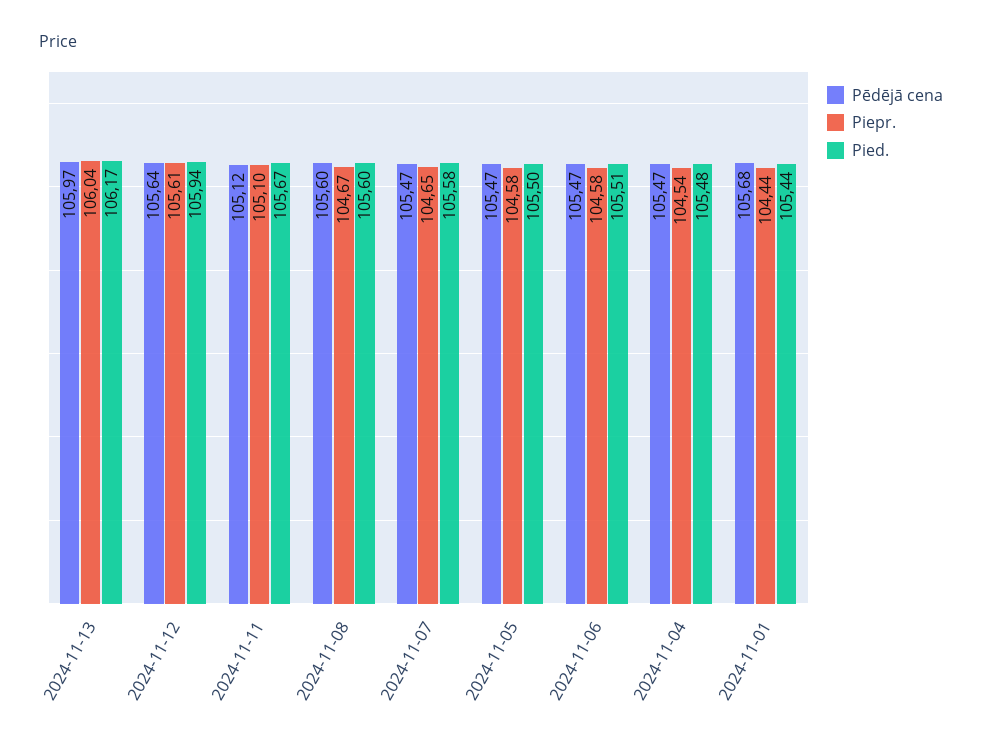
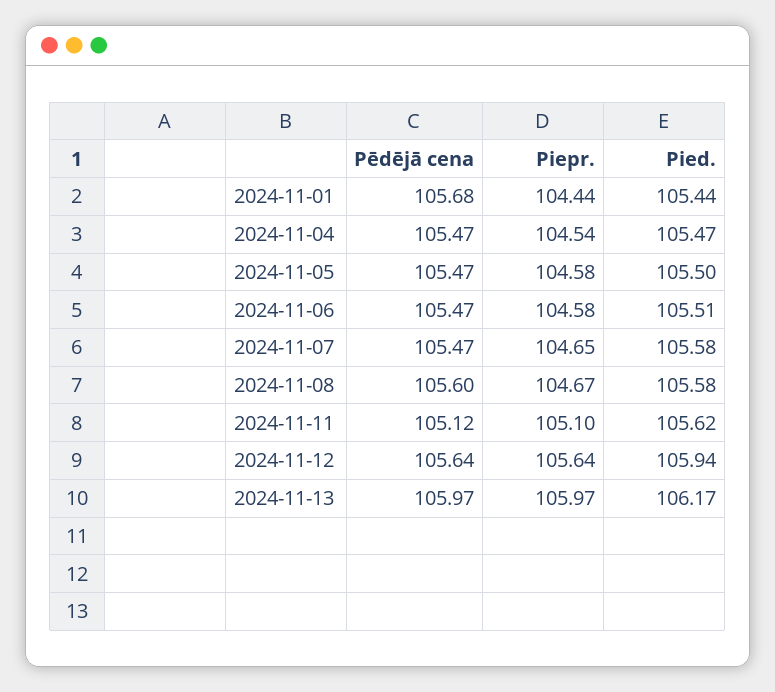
  {
    "Pēdējā cena": {
      "2024-11-13": 105.97,
      "2024-11-12": 105.64,
      "2024-11-11": 105.12,
      "2024-11-08": 105.6,
      "2024-11-07": 105.47,
      "2024-11-05": 105.47,
      "2024-11-06": 105.47,
      "2024-11-04": 105.47,
      "2024-11-01": 105.68
    },
    "Piepr.": {
-     "2024-11-13": 106.04,
+     "2024-11-13": 105.97,
-     "2024-11-12": 105.61,
+     "2024-11-12": 105.64,
      "2024-11-11": 105.1,
      "2024-11-08": 104.67,
      "2024-11-07": 104.65,
      "2024-11-05": 104.58,
      "2024-11-06": 104.58,
      "2024-11-04": 104.54,
      "2024-11-01": 104.44
    },
    "Pied.": {
      "2024-11-13": 106.17,
      "2024-11-12": 105.94,
-     "2024-11-11": 105.67,
+     "2024-11-11": 105.62,
-     "2024-11-08": 105.6,
+     "2024-11-08": 105.58,
      "2024-11-07": 105.58,
      "2024-11-05": 105.5,
      "2024-11-06": 105.51,
-     "2024-11-04": 105.48,
+     "2024-11-04": 105.47,
      "2024-11-01": 105.44
    }
  }

